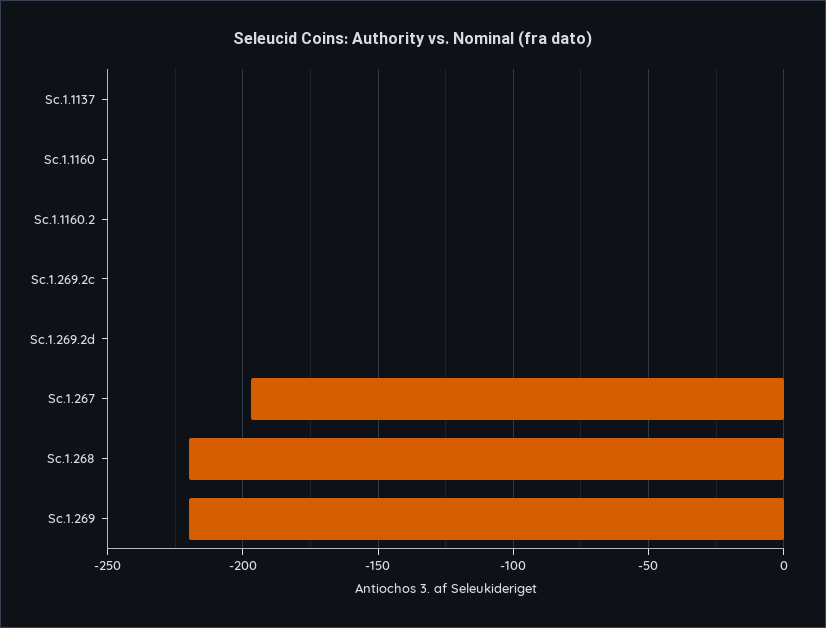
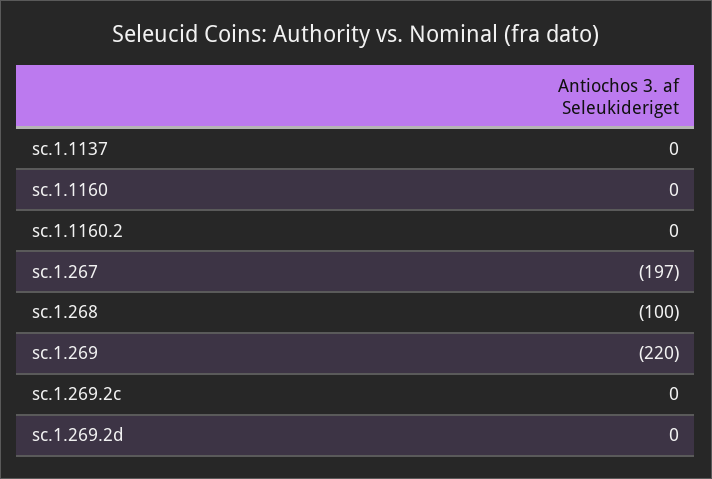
  {
    "Sc.1.1137": 0,
    "Sc.1.1160": 0,
    "Sc.1.1160.2": 0,
    "Sc.1.269.2c": 0,
    "Sc.1.269.2d": 0,
    "Sc.1.267": -197,
-   "Sc.1.268": -220,
+   "Sc.1.268": -100,
    "Sc.1.269": -220
  }

